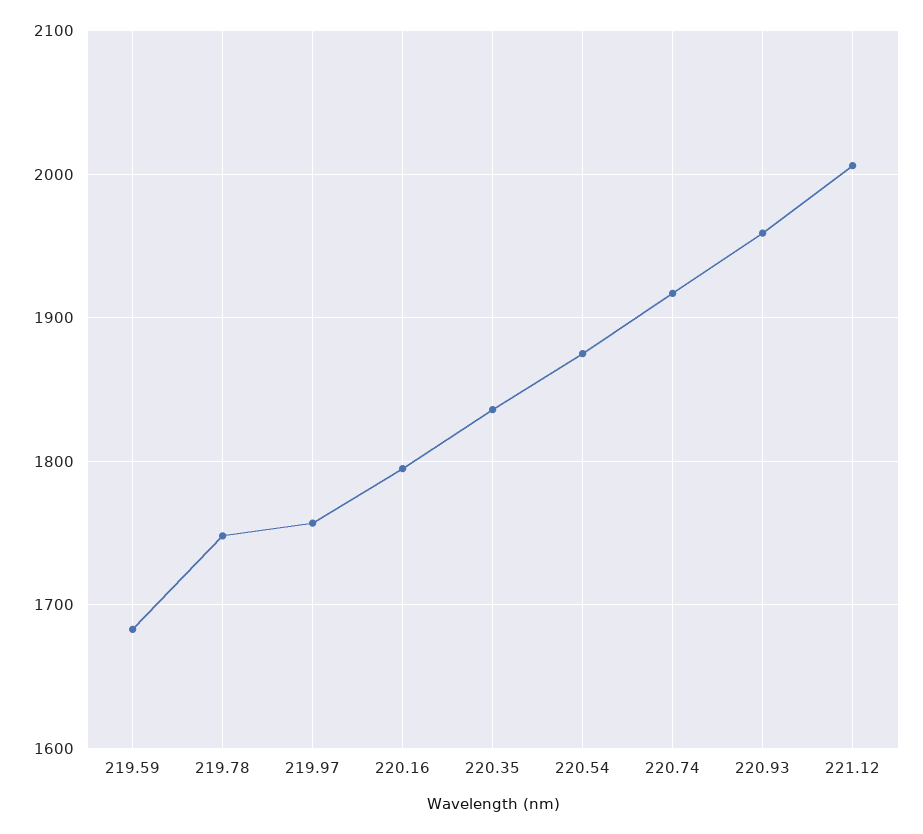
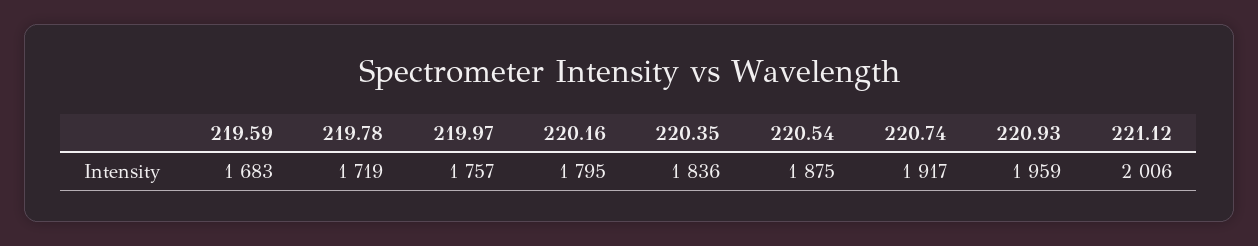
  {
    "219.59": 1683,
-   "219.78": 1750,
+   "219.78": 1719,
    "219.97": 1757,
    "220.16": 1795,
    "220.35": 1836,
    "220.54": 1875,
    "220.74": 1917,
    "220.93": 1959,
    "221.12": 2006
  }

